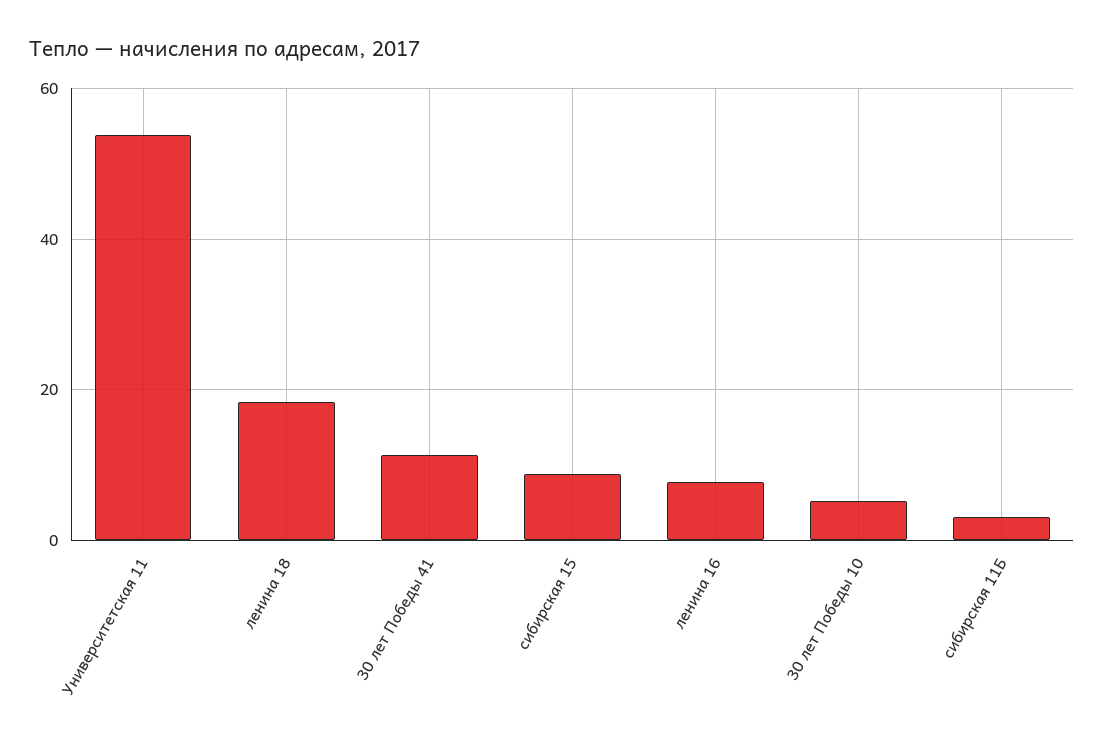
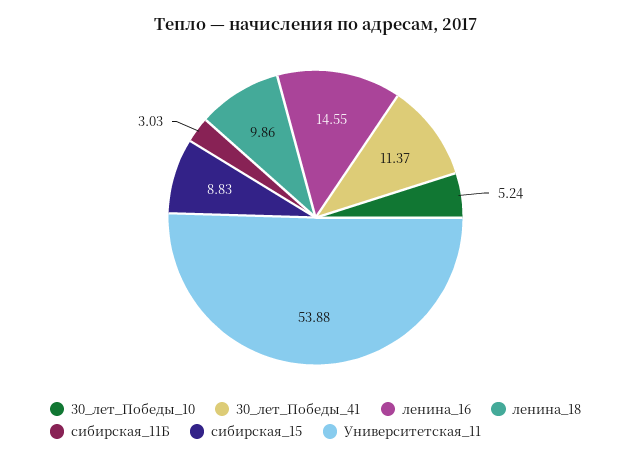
  {
    "Университетская 11": 53.88,
-   "ленина 18": 18,
+   "ленина 18": 9.86,
    "30 лет Победы 41": 11.37,
    "сибирская 15": 8.83,
-   "ленина 16": 8,
+   "ленина 16": 14.55,
    "30 лет Победы 10": 5.24,
    "сибирская 11Б": 3.03
  }

